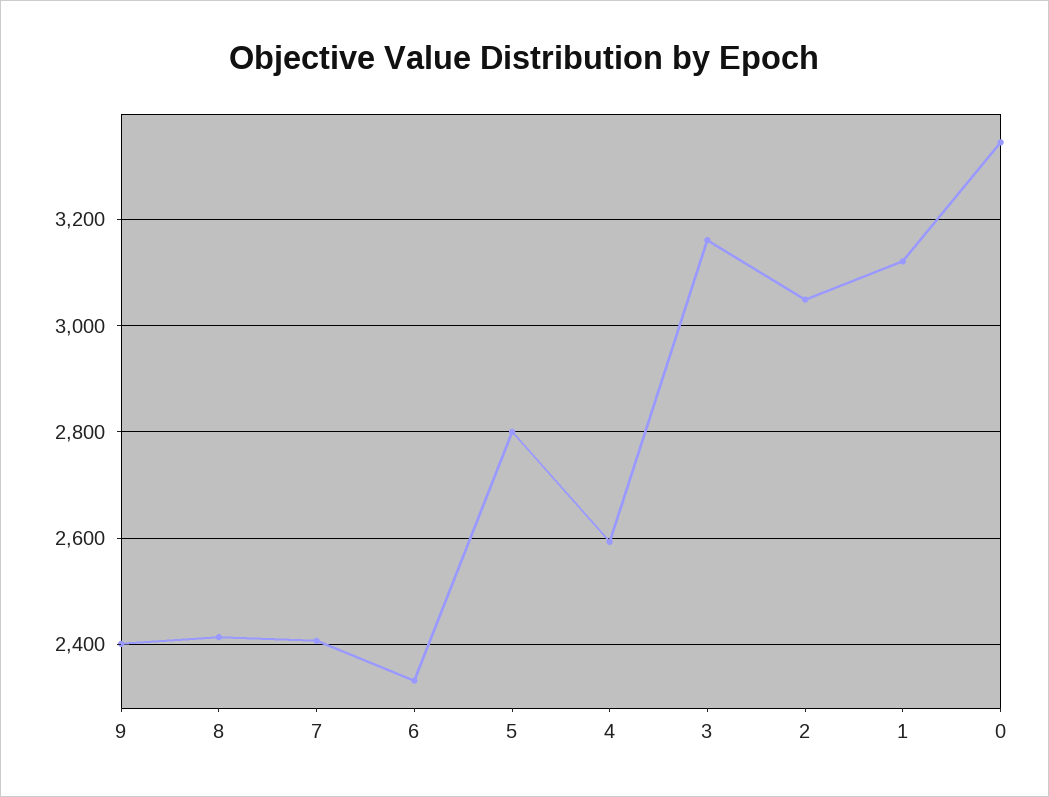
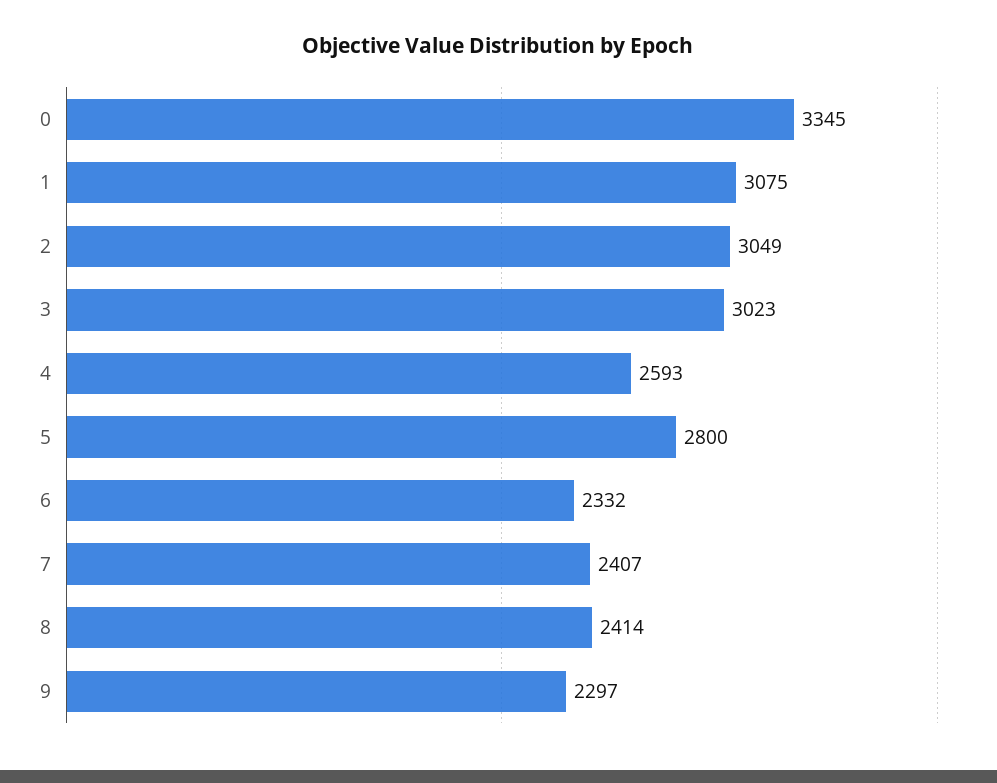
  {
-   "9": 2400,
+   "9": 2297,
    "8": 2414,
    "7": 2407,
    "6": 2332,
    "5": 2800,
    "4": 2593,
-   "3": 3160,
+   "3": 3023,
    "2": 3049,
-   "1": 3120,
+   "1": 3075,
    "0": 3345
  }

